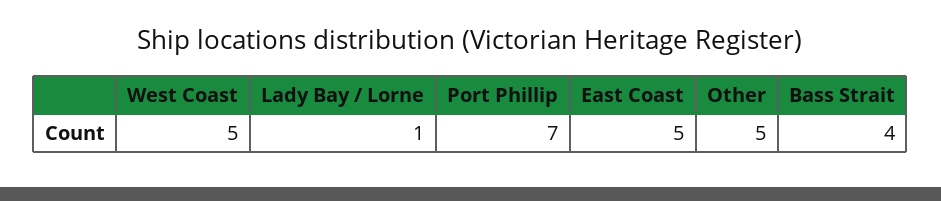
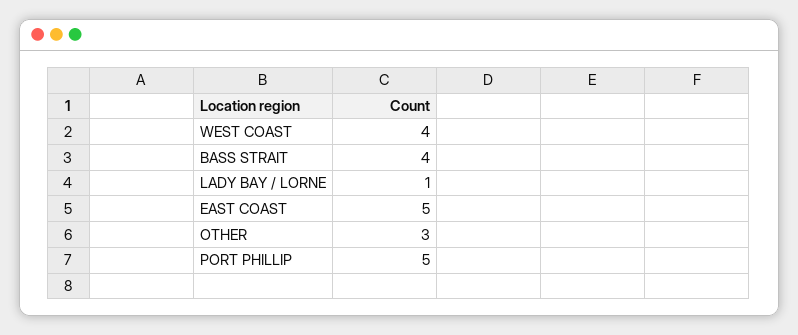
  {
-   "West Coast": 5,
+   "West Coast": 4,
    "Lady Bay / Lorne": 1,
-   "Port Phillip": 7,
+   "Port Phillip": 5,
    "East Coast": 5,
-   "Other": 5,
+   "Other": 3,
    "Bass Strait": 4
  }

